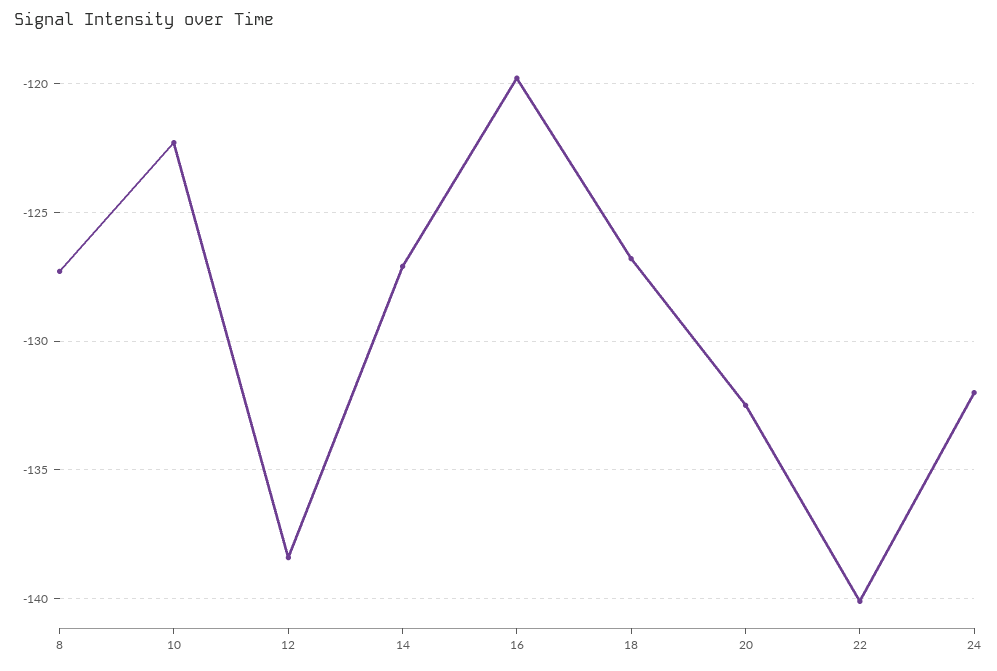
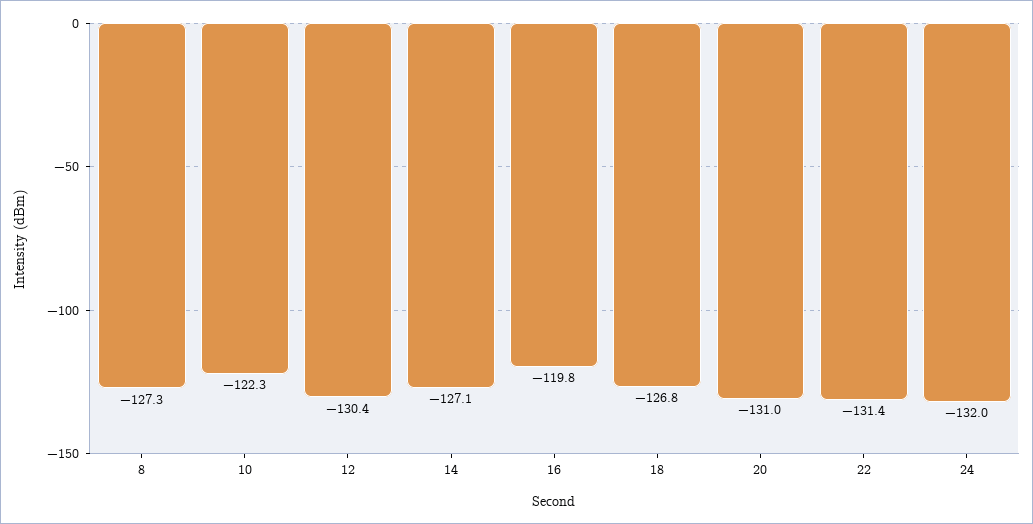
  {
    "8": -127.3,
    "10": -122.3,
-   "12": -138.5,
+   "12": -130.4,
    "14": -127.1,
    "16": -119.8,
    "18": -126.8,
-   "20": -132.5,
+   "20": -131,
-   "22": -140,
+   "22": -131.4,
    "24": -132
  }

